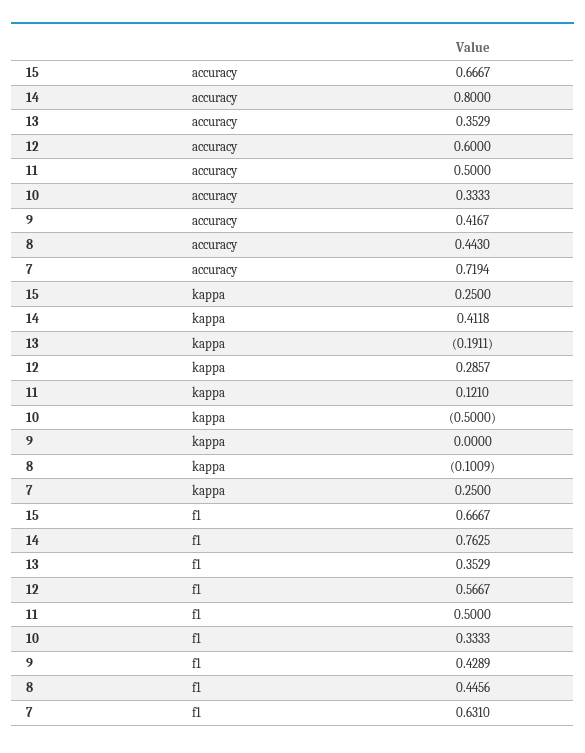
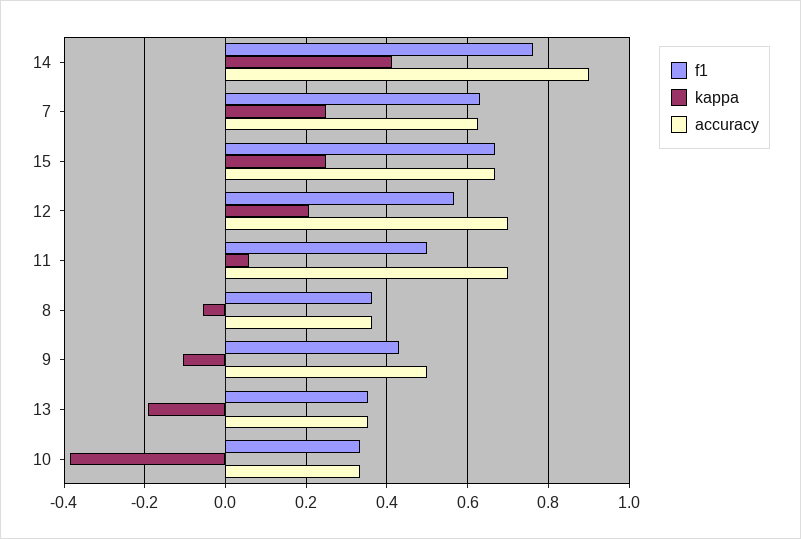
  {
    "accuracy": {
      "15": 0.6667,
-     "14": 0.8,
+     "14": 0.9,
      "13": 0.3529,
-     "12": 0.6,
+     "12": 0.7,
-     "11": 0.5,
+     "11": 0.7,
      "10": 0.3333,
-     "9": 0.4167,
+     "9": 0.5,
-     "8": 0.443,
+     "8": 0.36,
-     "7": 0.7194
+     "7": 0.62
    },
    "kappa": {
      "15": 0.25,
      "14": 0.4118,
      "13": -0.1911,
-     "12": 0.2857,
+     "12": 0.2,
-     "11": 0.121,
+     "11": 0.06,
-     "10": -0.5,
+     "10": -0.38,
-     "9": 0,
+     "9": -0.1,
-     "8": -0.1009,
+     "8": -0.06,
      "7": 0.25
    },
    "f1": {
      "15": 0.6667,
      "14": 0.7625,
      "13": 0.3529,
      "12": 0.5667,
      "11": 0.5,
      "10": 0.3333,
      "9": 0.4289,
-     "8": 0.4456,
+     "8": 0.36,
      "7": 0.631
    }
  }

